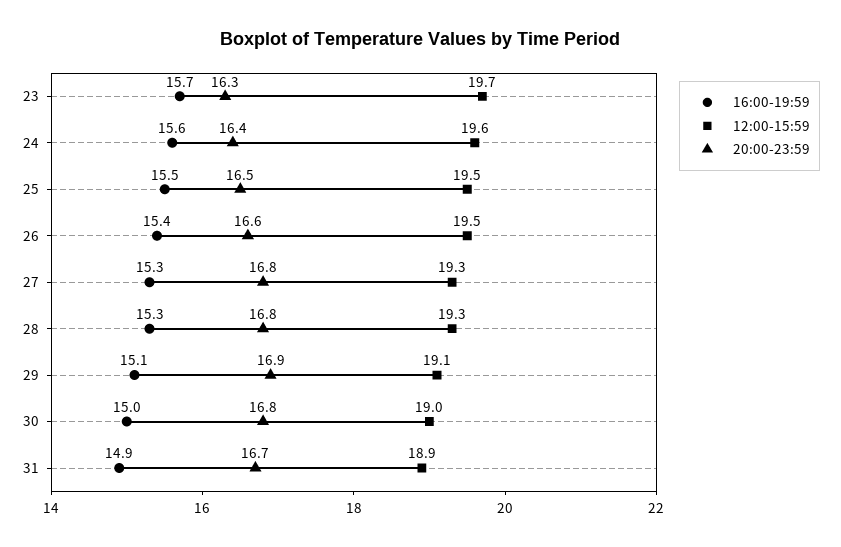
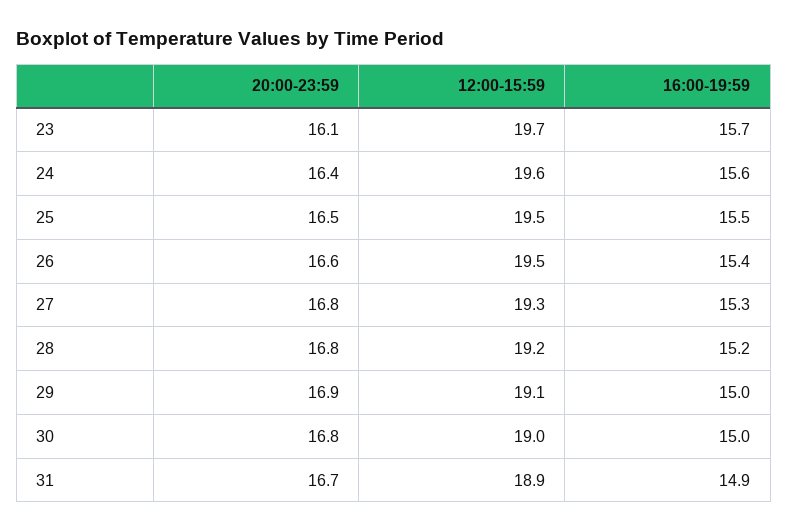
  {
    "16:00-19:59": {
      "23": 15.7,
      "24": 15.6,
      "25": 15.5,
      "26": 15.4,
      "27": 15.3,
-     "28": 15.3,
+     "28": 15.2,
-     "29": 15.1,
+     "29": 15,
      "30": 15,
      "31": 14.9
    },
    "12:00-15:59": {
      "23": 19.7,
      "24": 19.6,
      "25": 19.5,
      "26": 19.5,
      "27": 19.3,
-     "28": 19.3,
+     "28": 19.2,
      "29": 19.1,
      "30": 19,
      "31": 18.9
    },
    "20:00-23:59": {
-     "23": 16.3,
+     "23": 16.1,
      "24": 16.4,
      "25": 16.5,
      "26": 16.6,
      "27": 16.8,
      "28": 16.8,
      "29": 16.9,
      "30": 16.8,
      "31": 16.7
    }
  }

